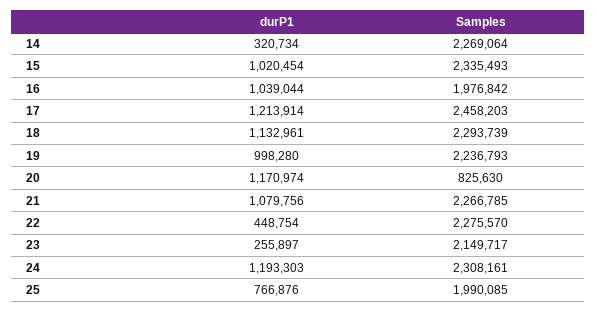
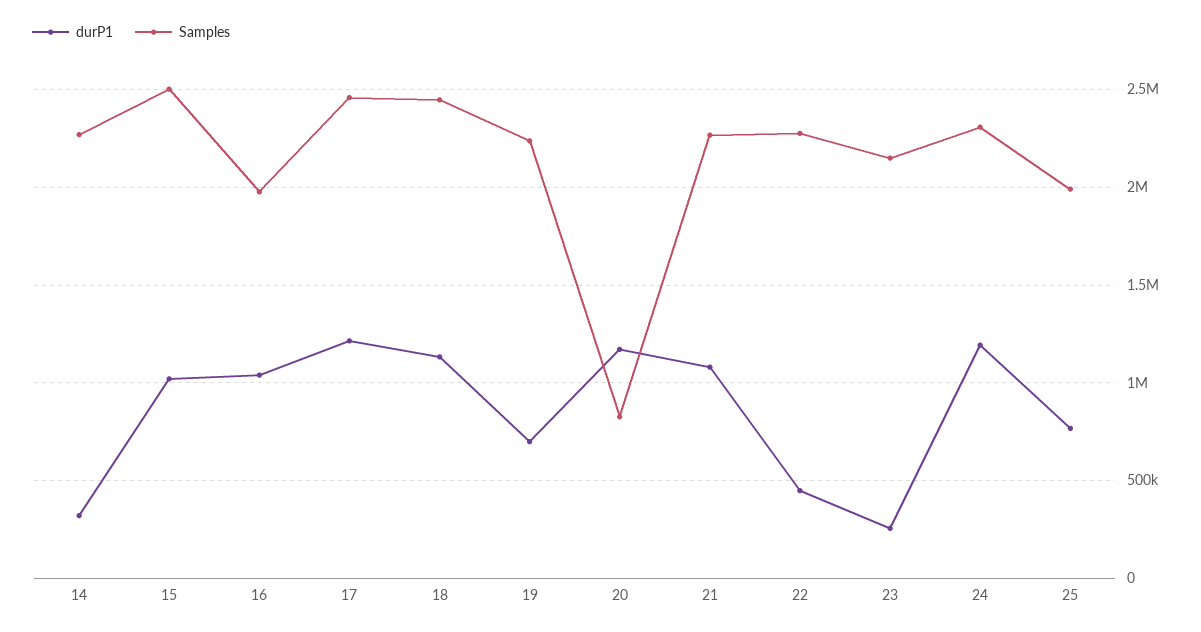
  {
    "durP1": {
      "14": 320734,
      "15": 1020454,
      "16": 1039044,
      "17": 1213914,
      "18": 1132961,
-     "19": 998280,
+     "19": 700000,
      "20": 1170974,
      "21": 1079756,
      "22": 448754,
      "23": 255897,
      "24": 1193303,
      "25": 766876
    },
    "Samples": {
      "14": 2269064,
-     "15": 2335493,
+     "15": 2500000,
      "16": 1976842,
      "17": 2458203,
-     "18": 2293739,
+     "18": 2450000,
      "19": 2236793,
      "20": 825630,
      "21": 2266785,
      "22": 2275570,
      "23": 2149717,
      "24": 2308161,
      "25": 1990085
    }
  }

